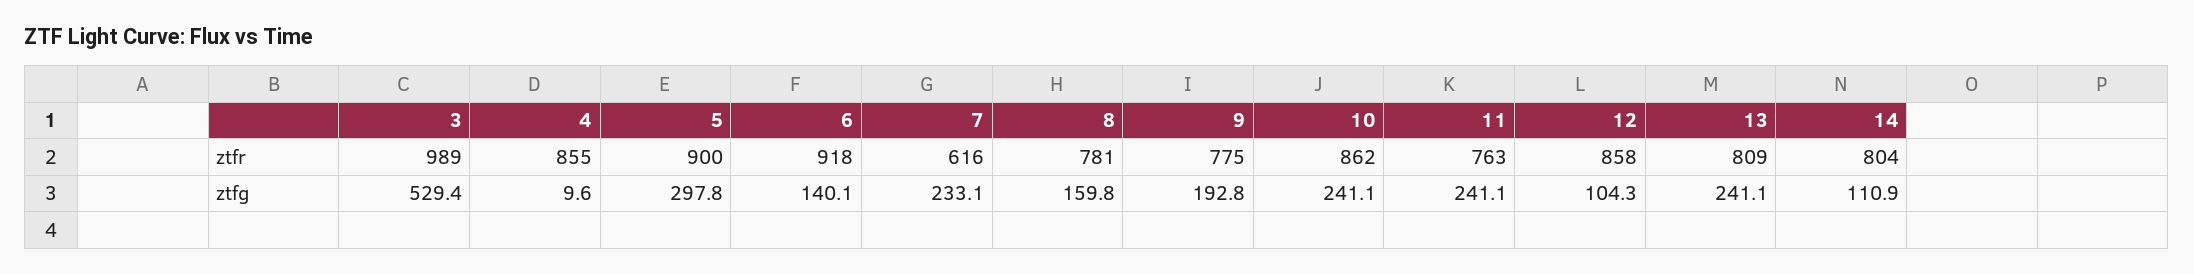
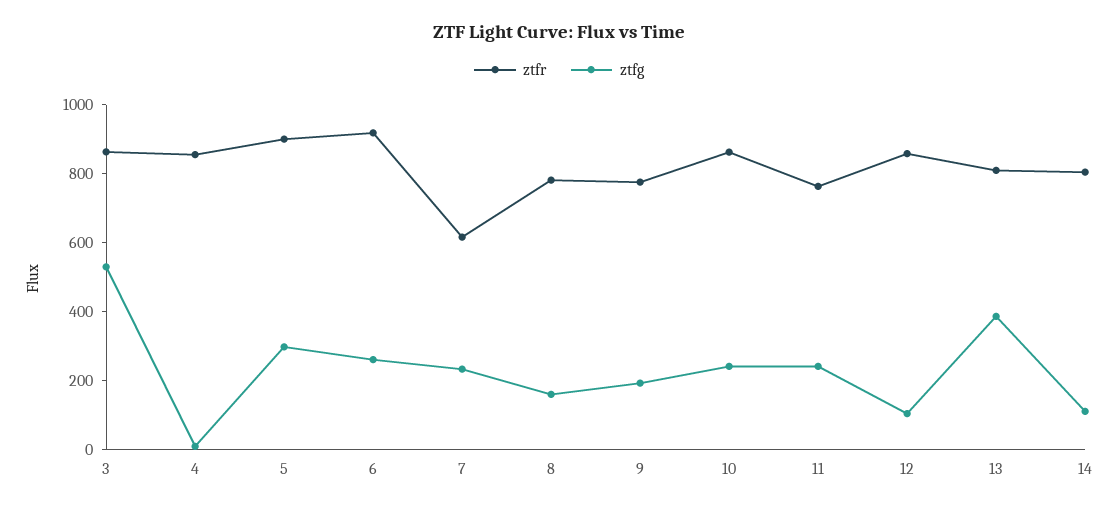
  {
    "ztfr": {
-     "3": 989,
+     "3": 850,
      "4": 855,
      "5": 900,
      "6": 918,
      "7": 616,
      "8": 781,
      "9": 775,
      "10": 862,
      "11": 763,
      "12": 858,
      "13": 809,
      "14": 804
    },
    "ztfg": {
      "3": 529.4,
      "4": 9.6,
      "5": 297.8,
-     "6": 140.1,
+     "6": 250,
      "7": 233.1,
      "8": 159.8,
      "9": 192.8,
      "10": 241.1,
      "11": 241.1,
      "12": 104.3,
-     "13": 241.1,
+     "13": 400,
      "14": 110.9
    }
  }

